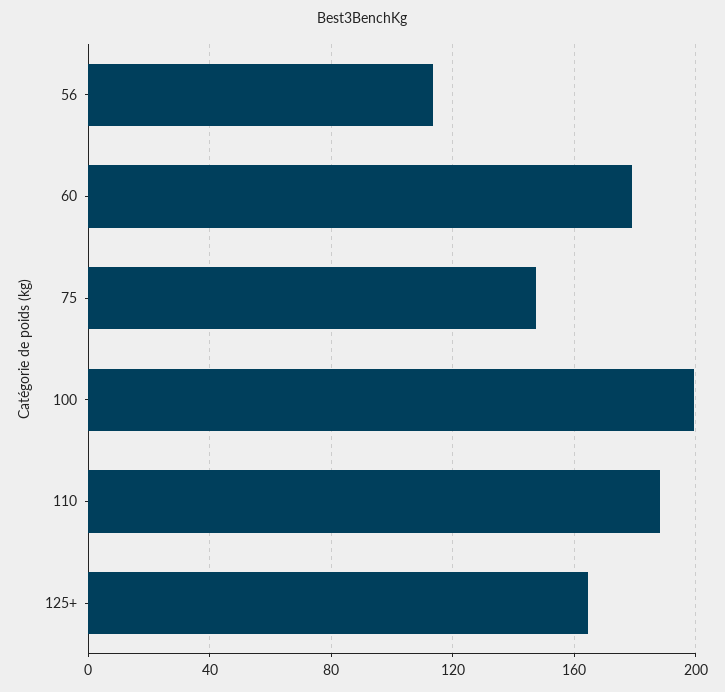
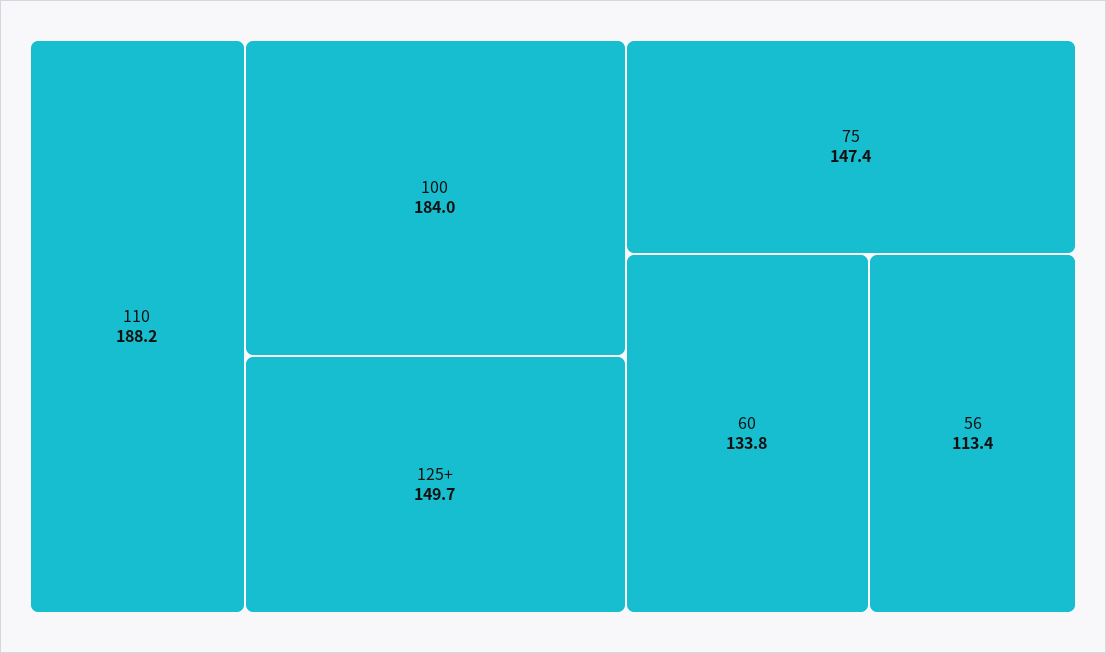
  {
    "56": 113.4,
-   "60": 180,
+   "60": 133.8,
    "75": 147.4,
-   "100": 200,
+   "100": 184,
    "110": 188.2,
-   "125+": 165
+   "125+": 149.7
  }

